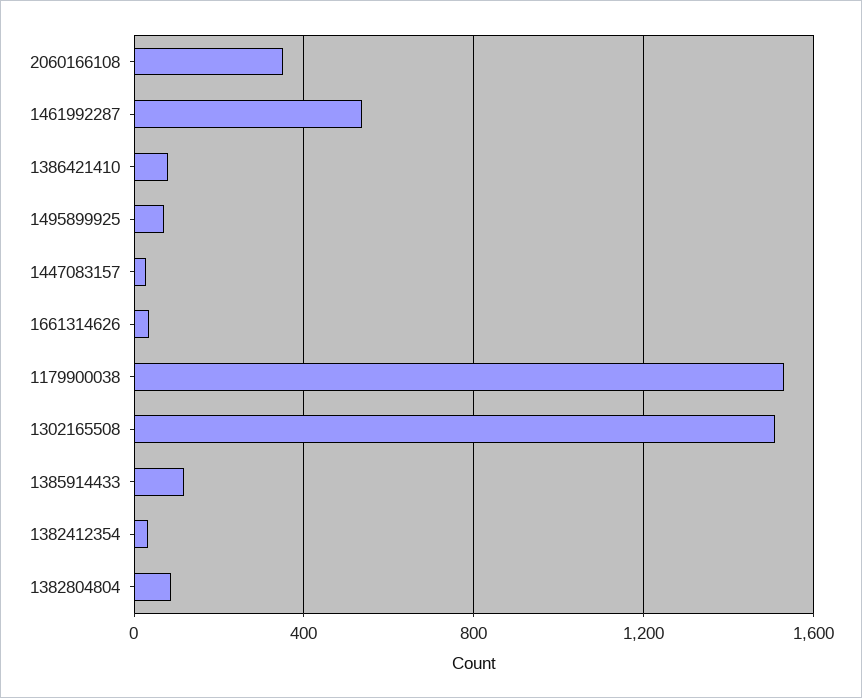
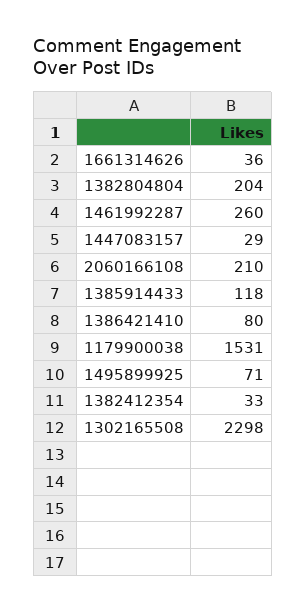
  {
-   "2060166108": 350,
+   "2060166108": 210,
-   "1461992287": 550,
+   "1461992287": 260,
    "1386421410": 80,
    "1495899925": 71,
    "1447083157": 29,
    "1661314626": 36,
    "1179900038": 1531,
-   "1302165508": 1500,
+   "1302165508": 2298,
    "1385914433": 118,
    "1382412354": 33,
-   "1382804804": 100
+   "1382804804": 204
  }

